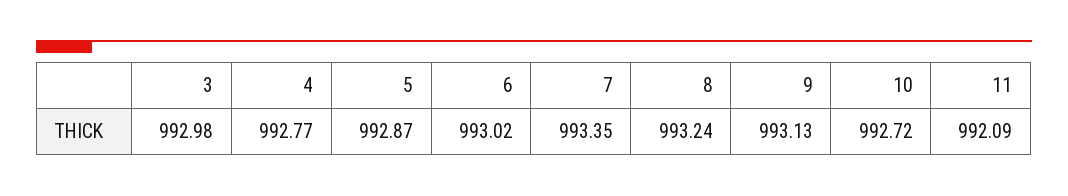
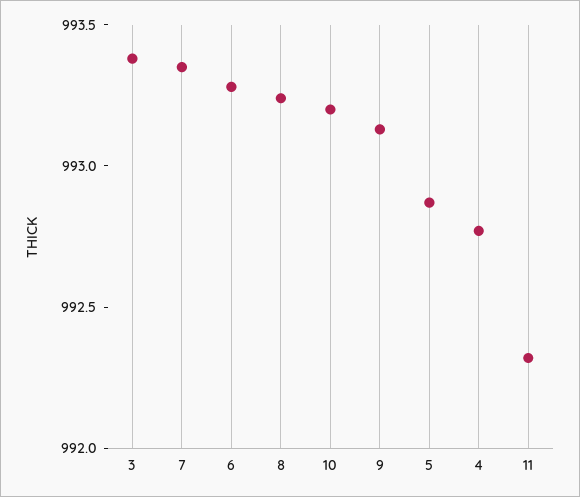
  {
-   "3": 992.98,
+   "3": 993.4,
    "4": 992.77,
    "5": 992.87,
-   "6": 993.02,
+   "6": 993.3,
    "7": 993.35,
    "8": 993.24,
    "9": 993.13,
-   "10": 992.72,
+   "10": 993.2,
-   "11": 992.09
+   "11": 992.3
  }

